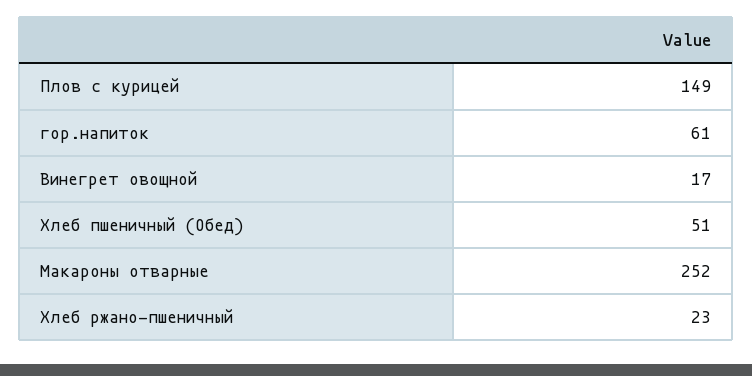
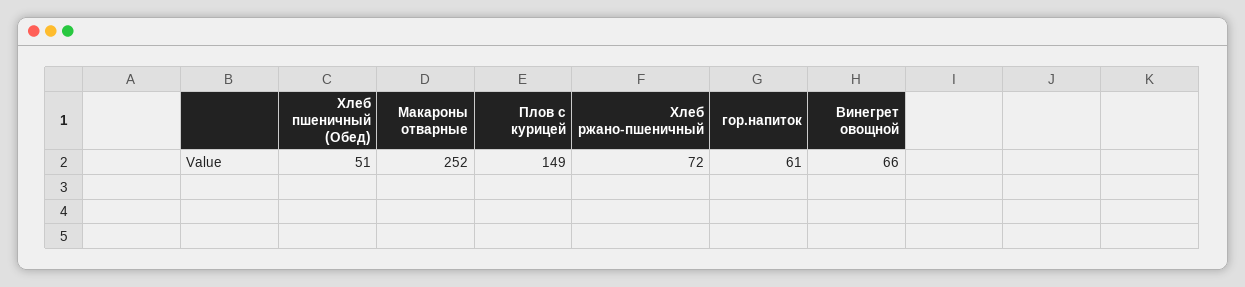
  {
    "Плов с курицей": 149,
    "гор.напиток": 61,
-   "Винегрет овощной": 17,
+   "Винегрет овощной": 66,
    "Хлеб пшеничный (Обед)": 51,
    "Макароны отварные": 252,
-   "Хлеб ржано-пшеничный": 23
+   "Хлеб ржано-пшеничный": 72
  }

